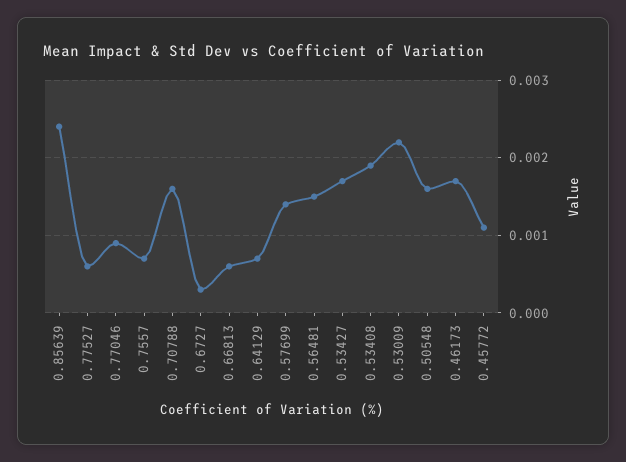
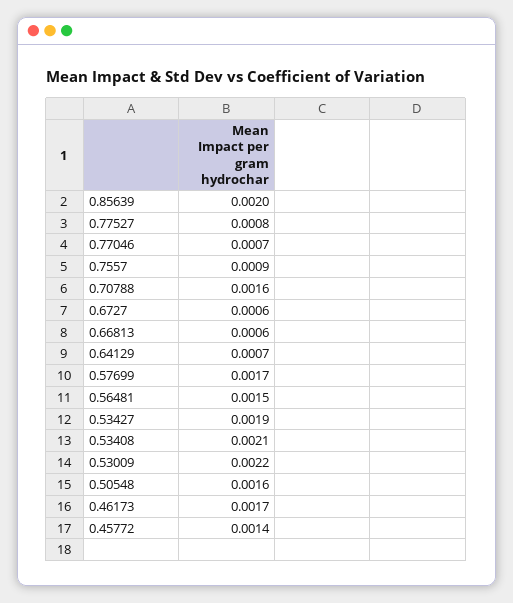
  {
-   "0.85639": 0.0024,
+   "0.85639": 0.002,
-   "0.77527": 0.0006,
+   "0.77527": 0.0008,
-   "0.77046": 0.0009,
+   "0.77046": 0.0007,
-   "0.7557": 0.0007,
+   "0.7557": 0.0009,
    "0.70788": 0.0016,
-   "0.6727": 0.0003,
+   "0.6727": 0.0006,
    "0.66813": 0.0006,
    "0.64129": 0.0007,
-   "0.57699": 0.0014,
+   "0.57699": 0.0017,
    "0.56481": 0.0015,
-   "0.53427": 0.0017,
+   "0.53427": 0.0019,
-   "0.53408": 0.0019,
+   "0.53408": 0.0021,
    "0.53009": 0.0022,
    "0.50548": 0.0016,
    "0.46173": 0.0017,
-   "0.45772": 0.0011
+   "0.45772": 0.0014
  }

